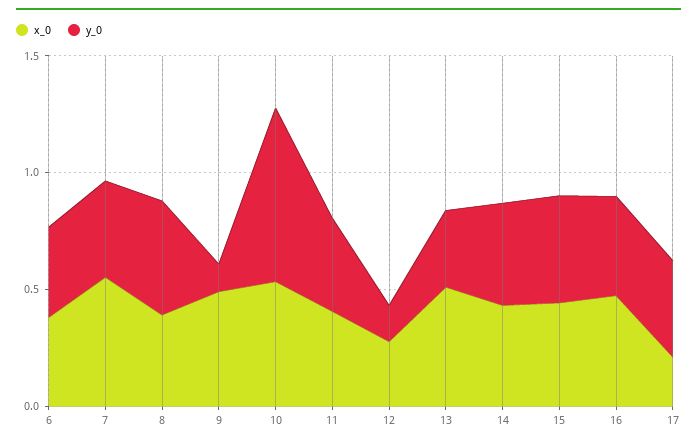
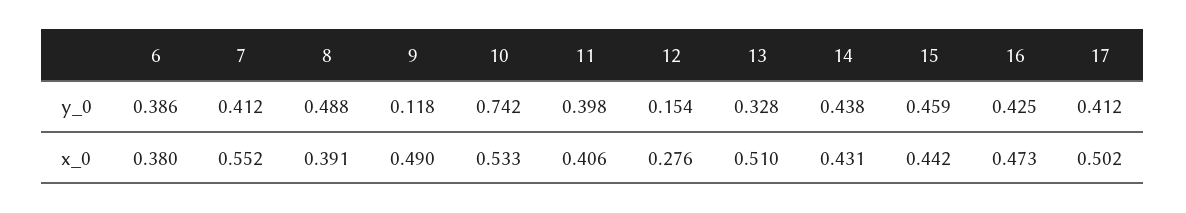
  {
    "x_0": {
      "6": 0.38,
      "7": 0.552,
      "8": 0.391,
      "9": 0.49,
      "10": 0.533,
      "11": 0.406,
      "12": 0.276,
      "13": 0.51,
      "14": 0.431,
      "15": 0.442,
      "16": 0.473,
-     "17": 0.2
+     "17": 0.502
    },
    "y_0": {
      "6": 0.386,
      "7": 0.412,
      "8": 0.488,
      "9": 0.118,
      "10": 0.742,
      "11": 0.398,
      "12": 0.154,
      "13": 0.328,
      "14": 0.438,
      "15": 0.459,
      "16": 0.425,
      "17": 0.412
    }
  }

